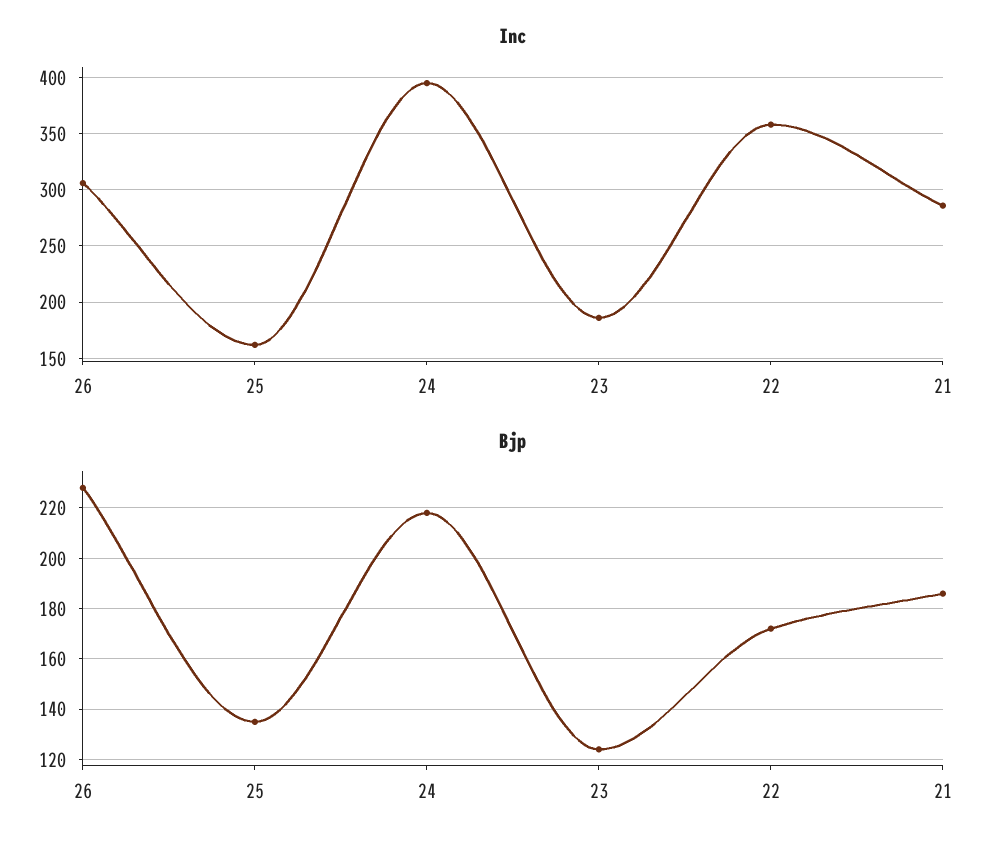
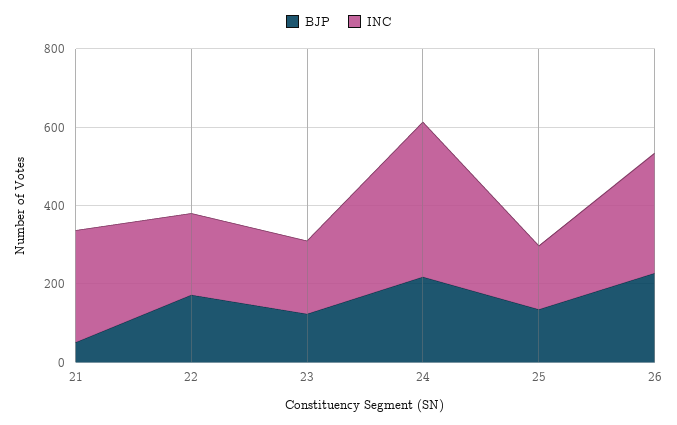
  {
    "Inc": {
      "26": 310,
      "25": 160,
      "24": 400,
      "23": 190,
-     "22": 360,
+     "22": 200,
      "21": 290
    },
    "Bjp": {
      "26": 230,
      "25": 135,
      "24": 220,
      "23": 125,
      "22": 170,
-     "21": 185
+     "21": 50
    }
  }

